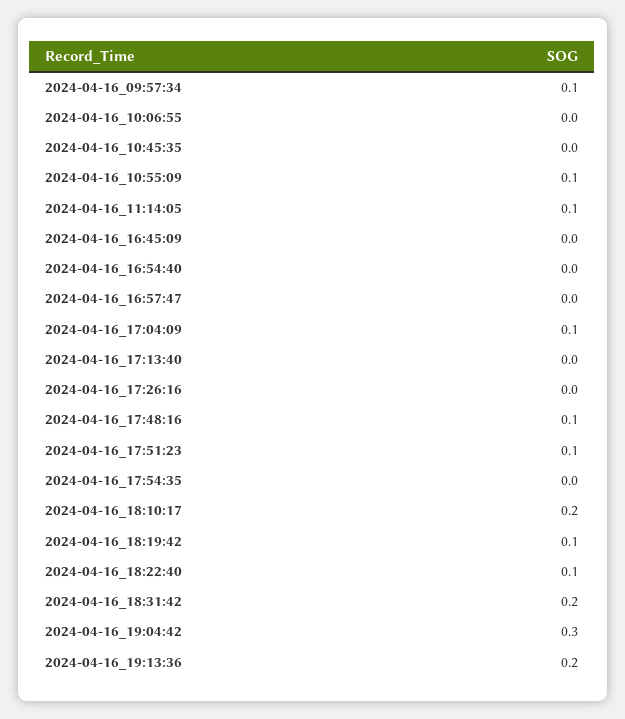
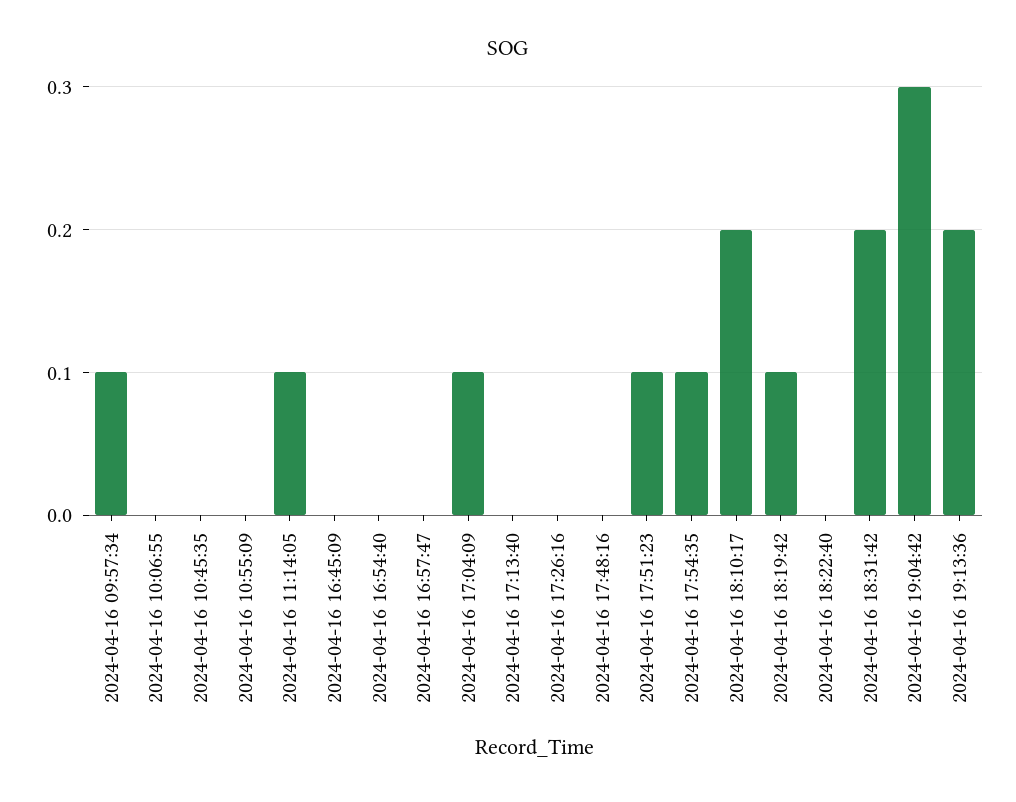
  {
    "2024-04-16_09:57:34": 0.1,
    "2024-04-16_10:06:55": 0,
    "2024-04-16_10:45:35": 0,
-   "2024-04-16_10:55:09": 0.1,
+   "2024-04-16_10:55:09": 0,
    "2024-04-16_11:14:05": 0.1,
    "2024-04-16_16:45:09": 0,
    "2024-04-16_16:54:40": 0,
    "2024-04-16_16:57:47": 0,
    "2024-04-16_17:04:09": 0.1,
    "2024-04-16_17:13:40": 0,
    "2024-04-16_17:26:16": 0,
-   "2024-04-16_17:48:16": 0.1,
+   "2024-04-16_17:48:16": 0,
    "2024-04-16_17:51:23": 0.1,
-   "2024-04-16_17:54:35": 0,
+   "2024-04-16_17:54:35": 0.1,
    "2024-04-16_18:10:17": 0.2,
    "2024-04-16_18:19:42": 0.1,
-   "2024-04-16_18:22:40": 0.1,
+   "2024-04-16_18:22:40": 0,
    "2024-04-16_18:31:42": 0.2,
    "2024-04-16_19:04:42": 0.3,
    "2024-04-16_19:13:36": 0.2
  }

